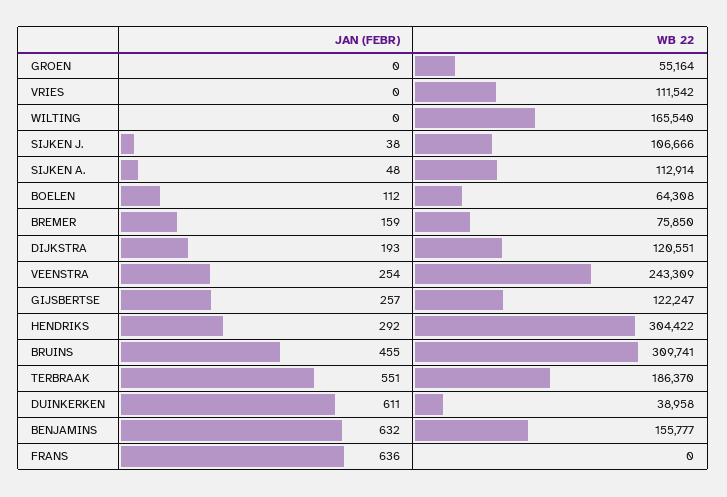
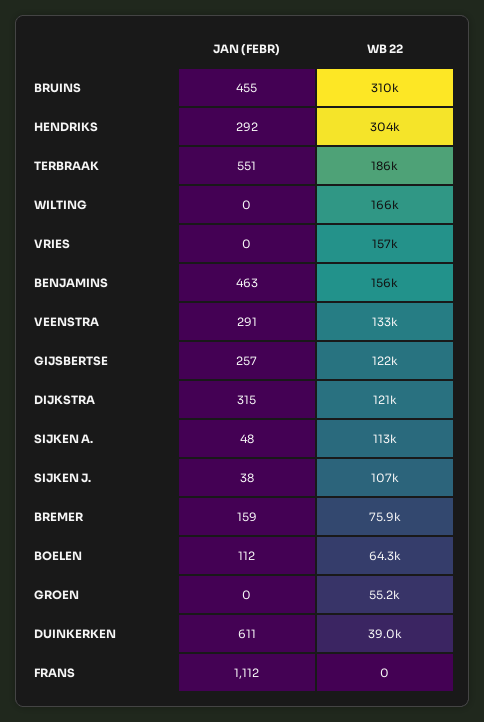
  {
    "JAN (FEBR)": {
      "GROEN": 0,
      "VRIES": 0,
      "WILTING": 0,
      "SIJKEN J.": 38,
      "SIJKEN A.": 48,
      "BOELEN": 112,
      "BREMER": 159,
-     "DIJKSTRA": 193,
+     "DIJKSTRA": 315,
-     "VEENSTRA": 254,
+     "VEENSTRA": 291,
      "GIJSBERTSE": 257,
      "HENDRIKS": 292,
      "BRUINS": 455,
      "TERBRAAK": 551,
      "DUINKERKEN": 611,
-     "BENJAMINS": 632,
+     "BENJAMINS": 463,
-     "FRANS": 636
+     "FRANS": 1112
    },
    "WB 22": {
      "GROEN": 55164,
-     "VRIES": 111542,
+     "VRIES": 157000,
      "WILTING": 165540,
      "SIJKEN J.": 106666,
      "SIJKEN A.": 112914,
      "BOELEN": 64308,
      "BREMER": 75850,
      "DIJKSTRA": 120551,
-     "VEENSTRA": 243309,
+     "VEENSTRA": 133000,
      "GIJSBERTSE": 122247,
      "HENDRIKS": 304422,
      "BRUINS": 309741,
      "TERBRAAK": 186370,
      "DUINKERKEN": 38958,
      "BENJAMINS": 155777,
      "FRANS": 0
    }
  }

